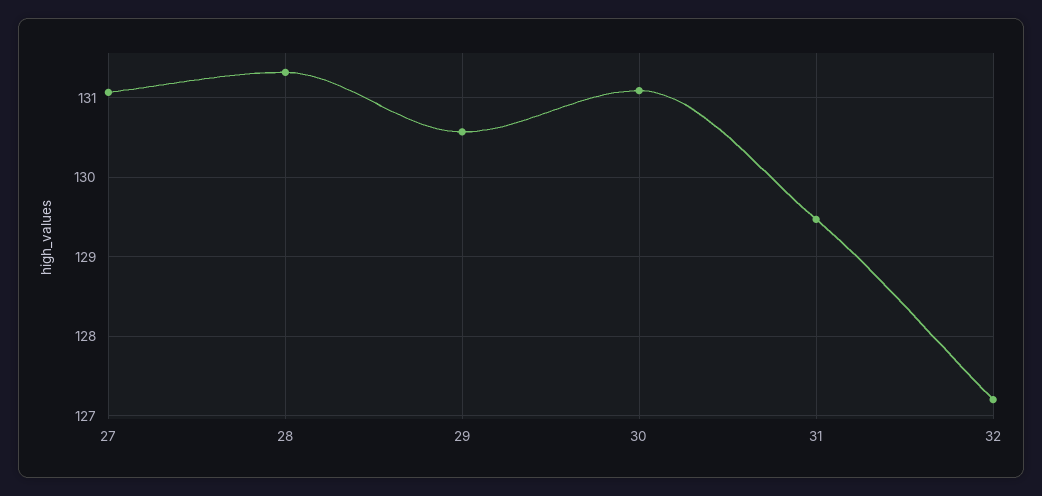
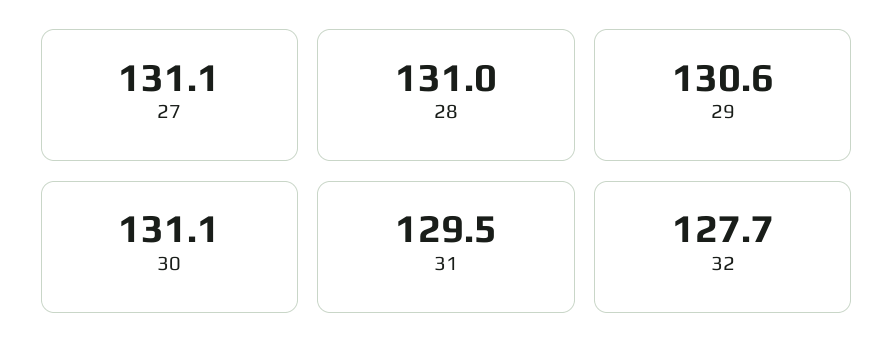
  {
    "27": 131.1,
-   "28": 131.3,
+   "28": 131,
    "29": 130.6,
    "30": 131.1,
    "31": 129.5,
-   "32": 127.2
+   "32": 127.7
  }

